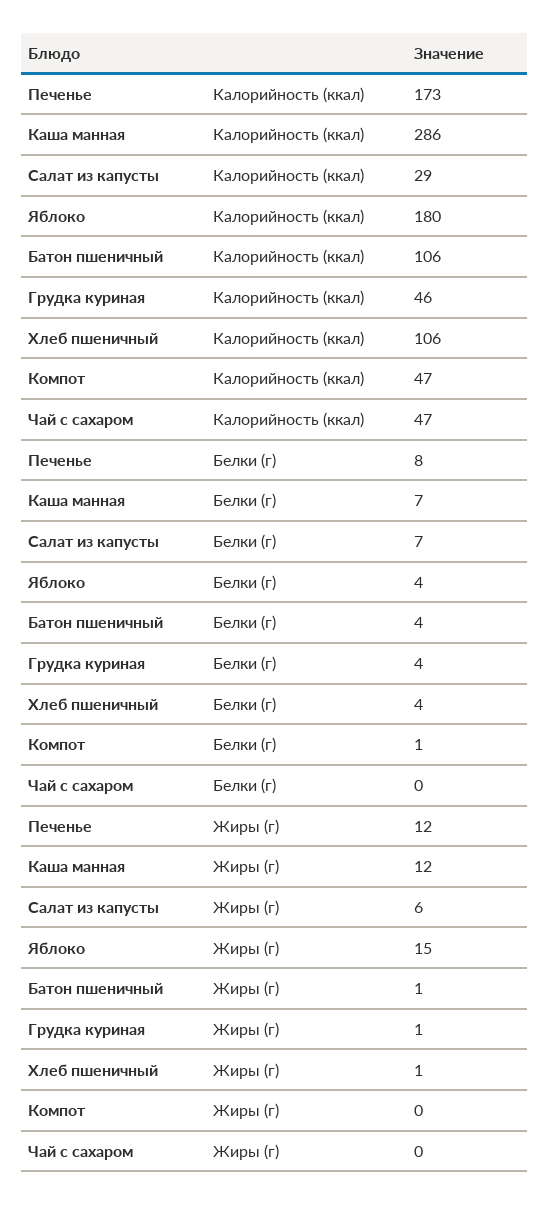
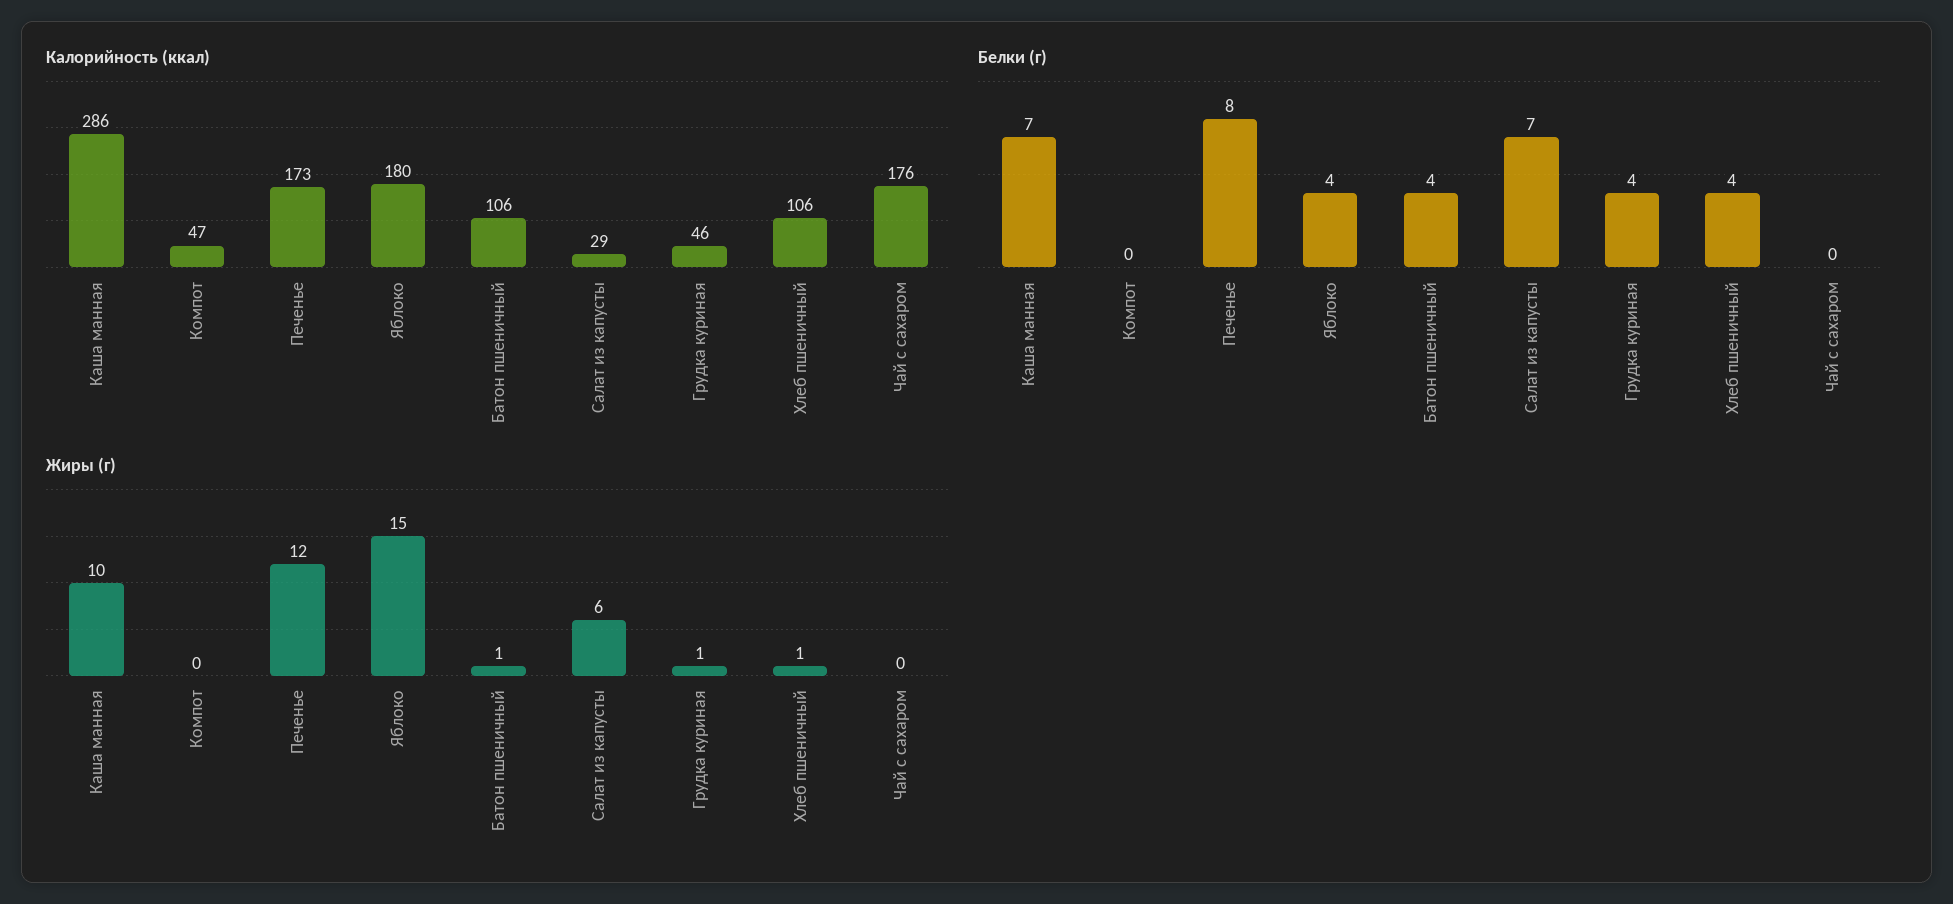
  {
    "Калорийность (ккал)": {
      "Печенье": 173,
      "Каша манная": 286,
      "Салат из капусты": 29,
      "Яблоко": 180,
      "Батон пшеничный": 106,
      "Грудка куриная": 46,
      "Хлеб пшеничный": 106,
      "Компот": 47,
-     "Чай с сахаром": 47
+     "Чай с сахаром": 176
    },
    "Белки (г)": {
      "Печенье": 8,
      "Каша манная": 7,
      "Салат из капусты": 7,
      "Яблоко": 4,
      "Батон пшеничный": 4,
      "Грудка куриная": 4,
      "Хлеб пшеничный": 4,
-     "Компот": 1,
+     "Компот": 0,
      "Чай с сахаром": 0
    },
    "Жиры (г)": {
      "Печенье": 12,
-     "Каша манная": 12,
+     "Каша манная": 10,
      "Салат из капусты": 6,
      "Яблоко": 15,
      "Батон пшеничный": 1,
      "Грудка куриная": 1,
      "Хлеб пшеничный": 1,
      "Компот": 0,
      "Чай с сахаром": 0
    }
  }

